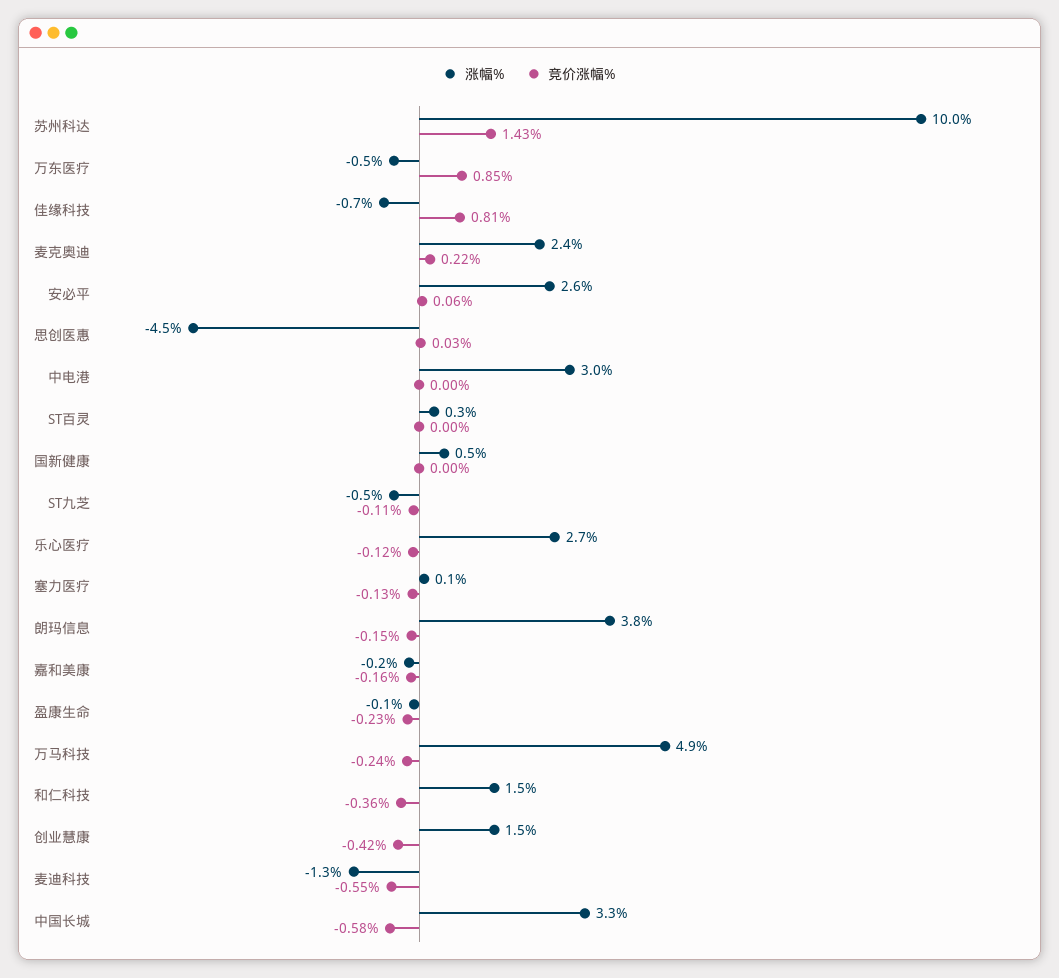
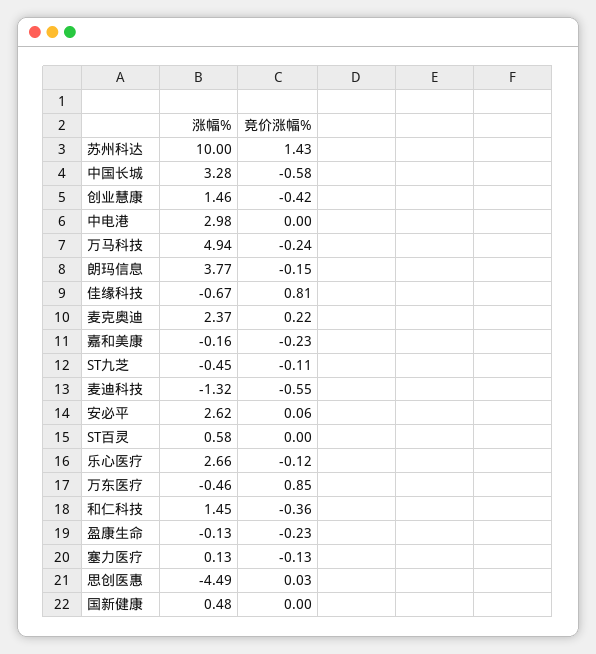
  {
    "涨幅%": {
      "苏州科达": 10,
      "万东医疗": -0.46,
      "佳缘科技": -0.67,
      "麦克奥迪": 2.37,
      "安必平": 2.62,
      "思创医惠": -4.49,
      "中电港": 2.98,
-     "ST百灵": 0.3,
+     "ST百灵": 0.58,
      "国新健康": 0.48,
      "ST九芝": -0.45,
      "乐心医疗": 2.66,
      "塞力医疗": 0.13,
      "朗玛信息": 3.77,
      "嘉和美康": -0.16,
      "盈康生命": -0.13,
      "万马科技": 4.94,
      "和仁科技": 1.45,
      "创业慧康": 1.46,
      "麦迪科技": -1.32,
      "中国长城": 3.28
    },
    "竞价涨幅%": {
      "苏州科达": 1.43,
      "万东医疗": 0.85,
      "佳缘科技": 0.81,
      "麦克奥迪": 0.22,
      "安必平": 0.06,
      "思创医惠": 0.03,
      "中电港": 0,
      "ST百灵": 0,
      "国新健康": 0,
      "ST九芝": -0.11,
      "乐心医疗": -0.12,
      "塞力医疗": -0.13,
      "朗玛信息": -0.15,
-     "嘉和美康": -0.16,
+     "嘉和美康": -0.23,
      "盈康生命": -0.23,
      "万马科技": -0.24,
      "和仁科技": -0.36,
      "创业慧康": -0.42,
      "麦迪科技": -0.55,
      "中国长城": -0.58
    }
  }

